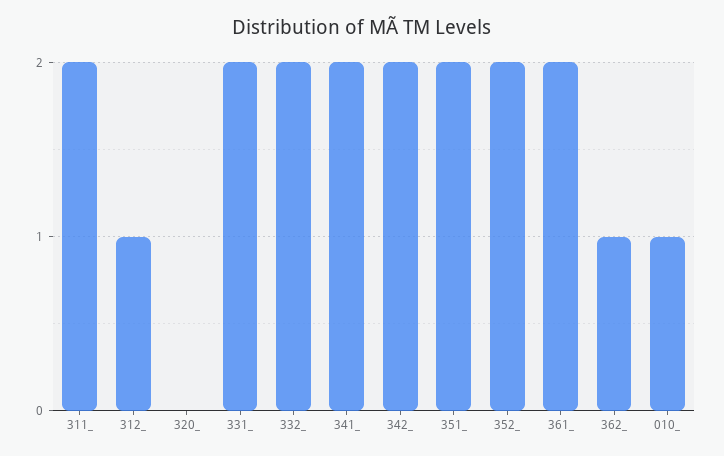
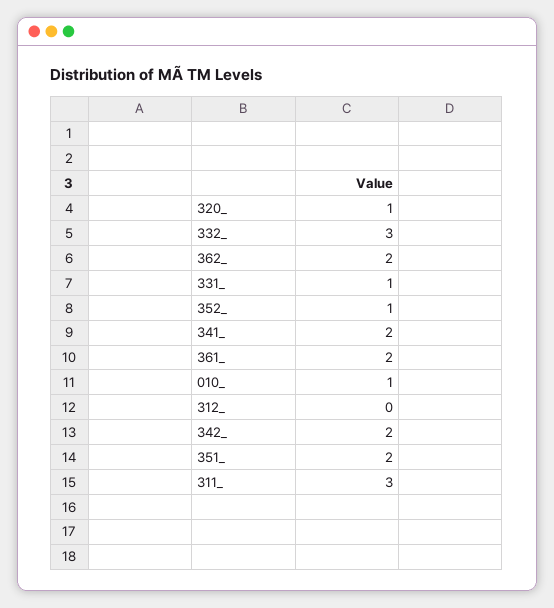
  {
-   "311_": 2,
+   "311_": 3,
-   "312_": 1,
+   "312_": 0,
-   "320_": 0,
+   "320_": 1,
-   "331_": 2,
+   "331_": 1,
-   "332_": 2,
+   "332_": 3,
    "341_": 2,
    "342_": 2,
    "351_": 2,
-   "352_": 2,
+   "352_": 1,
    "361_": 2,
-   "362_": 1,
+   "362_": 2,
    "010_": 1
  }

